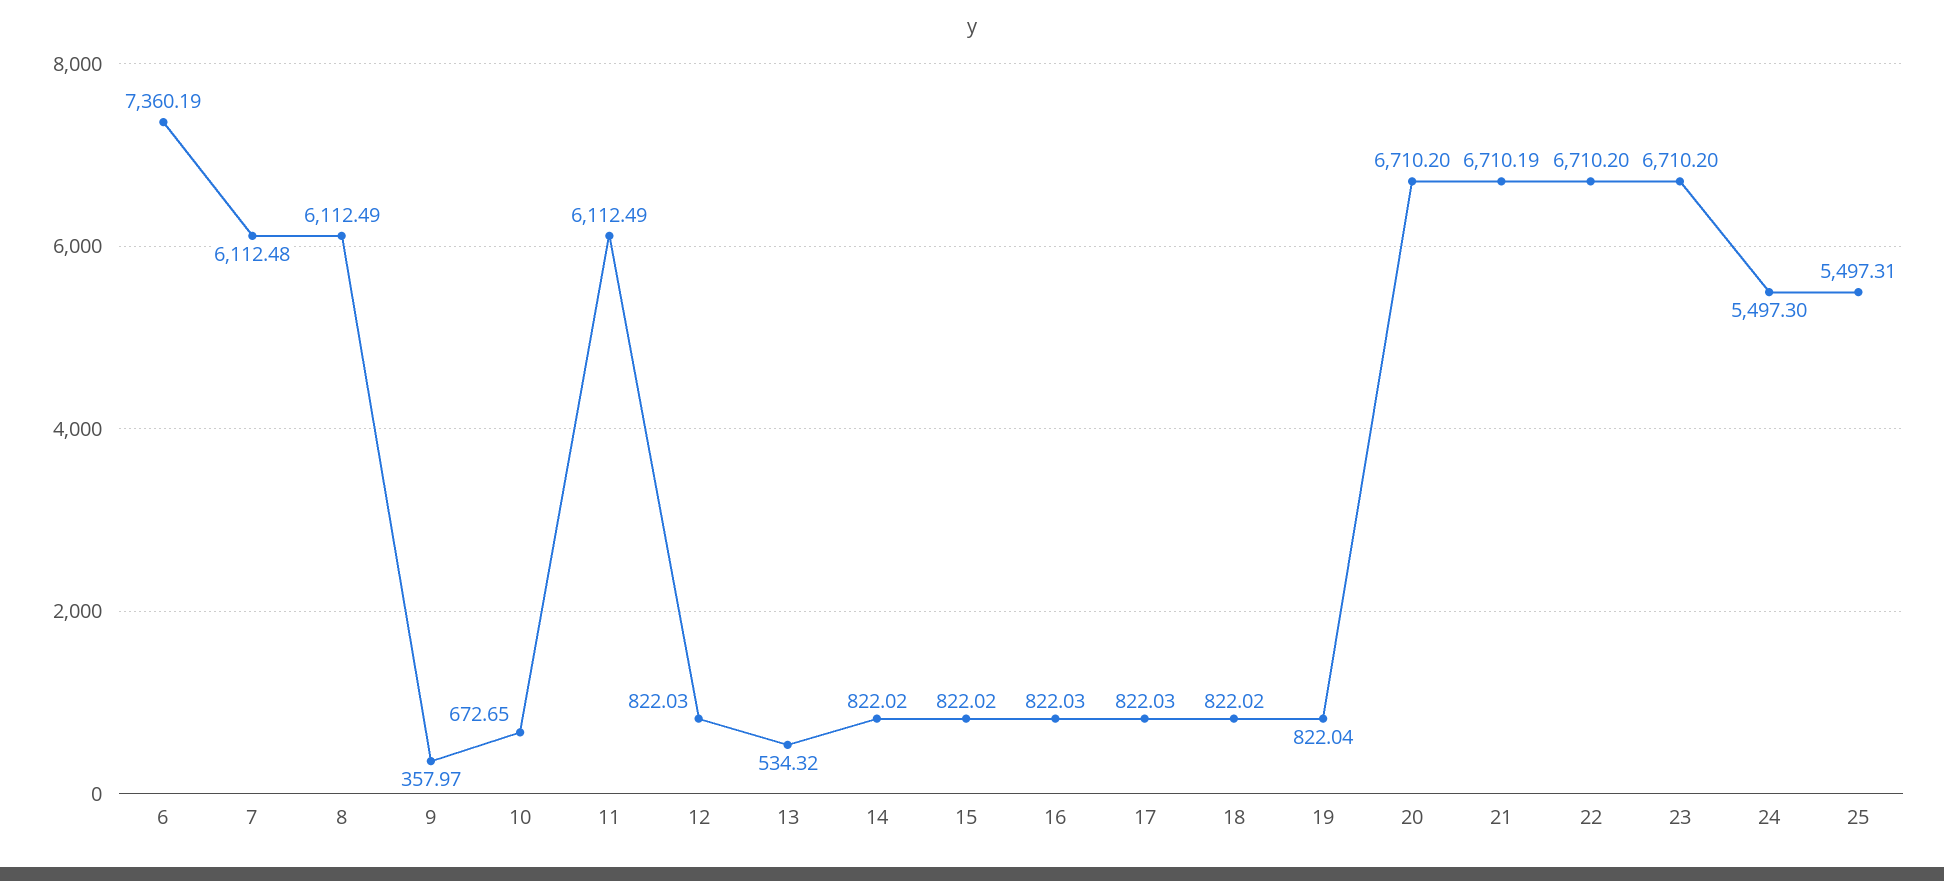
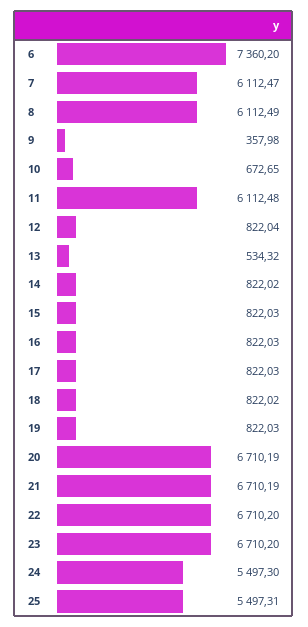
  {
-   "6": 7360.19,
+   "6": 7360.2,
-   "7": 6112.48,
+   "7": 6112.47,
    "8": 6112.49,
-   "9": 357.97,
+   "9": 357.98,
    "10": 672.65,
-   "11": 6112.49,
+   "11": 6112.48,
-   "12": 822.03,
+   "12": 822.04,
    "13": 534.32,
    "14": 822.02,
-   "15": 822.02,
+   "15": 822.03,
    "16": 822.03,
    "17": 822.03,
    "18": 822.02,
-   "19": 822.04,
+   "19": 822.03,
-   "20": 6710.2,
+   "20": 6710.19,
    "21": 6710.19,
    "22": 6710.2,
    "23": 6710.2,
    "24": 5497.3,
    "25": 5497.31
  }

